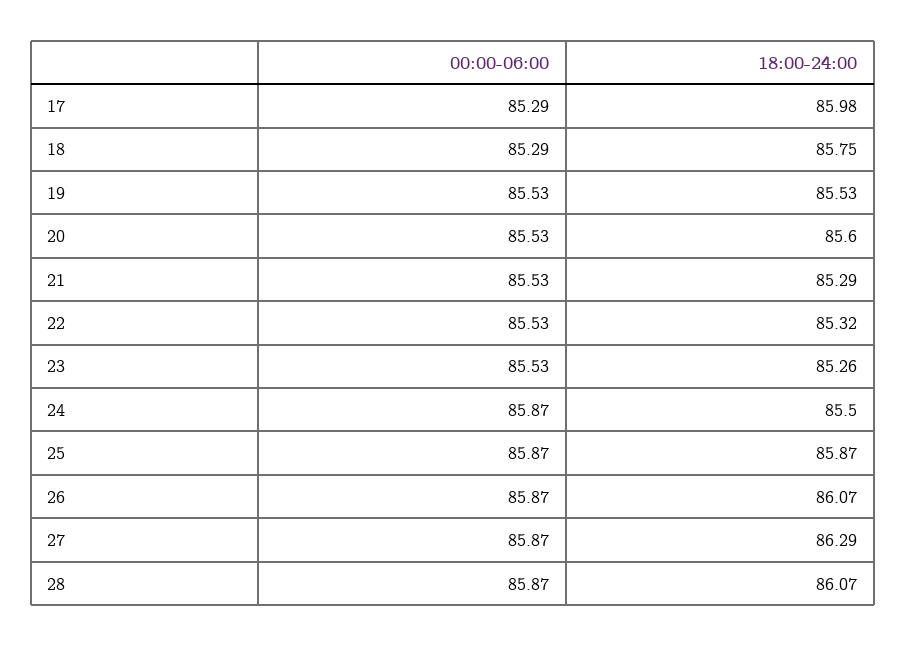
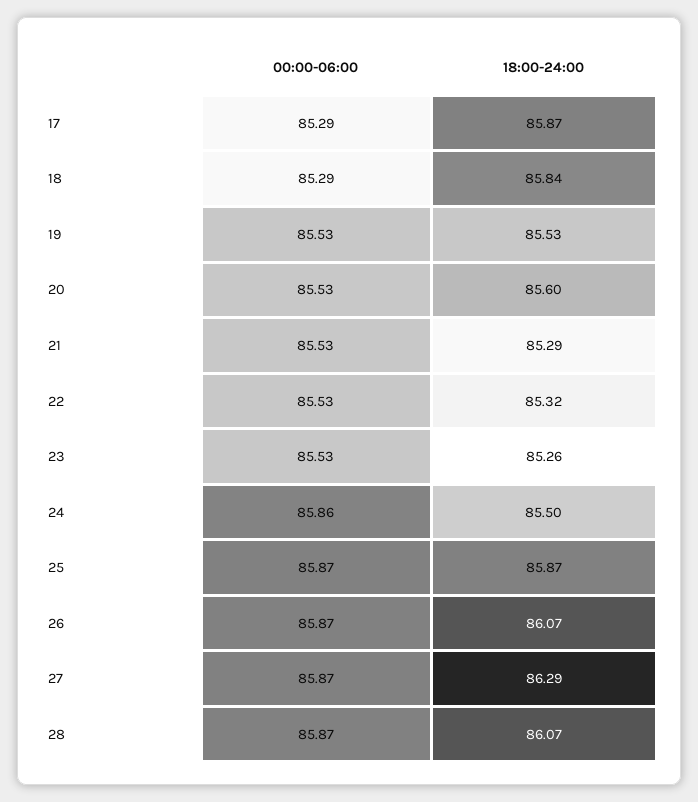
  {
    "00:00-06:00": {
      "17": 85.29,
      "18": 85.29,
      "19": 85.53,
      "20": 85.53,
      "21": 85.53,
      "22": 85.53,
      "23": 85.53,
-     "24": 85.87,
+     "24": 85.86,
      "25": 85.87,
      "26": 85.87,
      "27": 85.87,
      "28": 85.87
    },
    "18:00-24:00": {
-     "17": 85.98,
+     "17": 85.87,
-     "18": 85.75,
+     "18": 85.84,
      "19": 85.53,
      "20": 85.6,
      "21": 85.29,
      "22": 85.32,
      "23": 85.26,
      "24": 85.5,
      "25": 85.87,
      "26": 86.07,
      "27": 86.29,
      "28": 86.07
    }
  }

